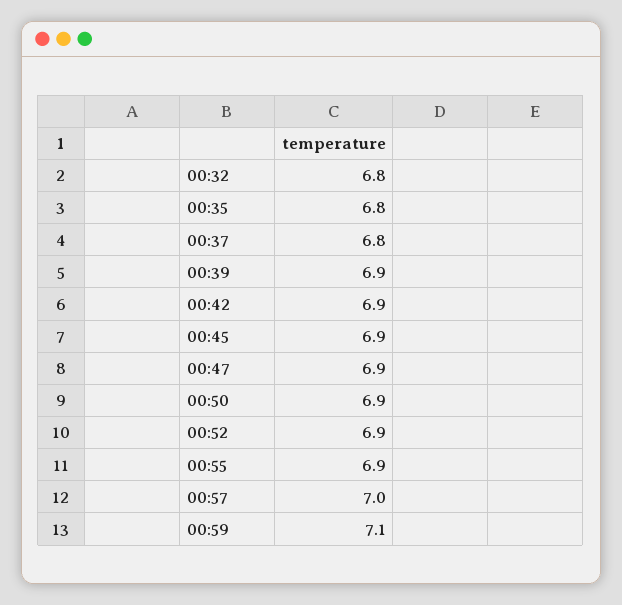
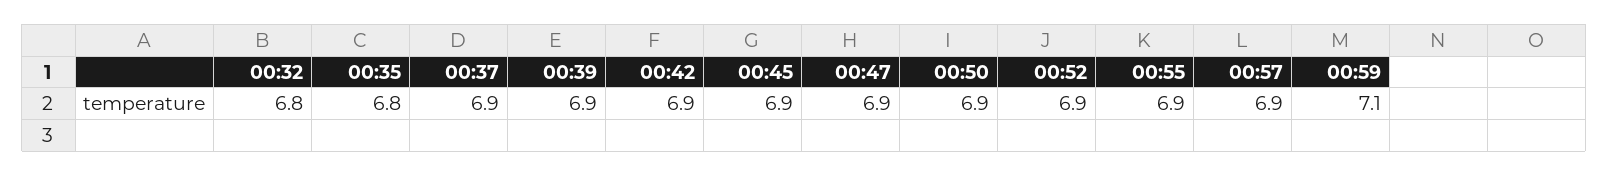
  {
    "00:32": 6.8,
    "00:35": 6.8,
-   "00:37": 6.8,
+   "00:37": 6.9,
    "00:39": 6.9,
    "00:42": 6.9,
    "00:45": 6.9,
    "00:47": 6.9,
    "00:50": 6.9,
    "00:52": 6.9,
    "00:55": 6.9,
-   "00:57": 7,
+   "00:57": 6.9,
    "00:59": 7.1
  }

